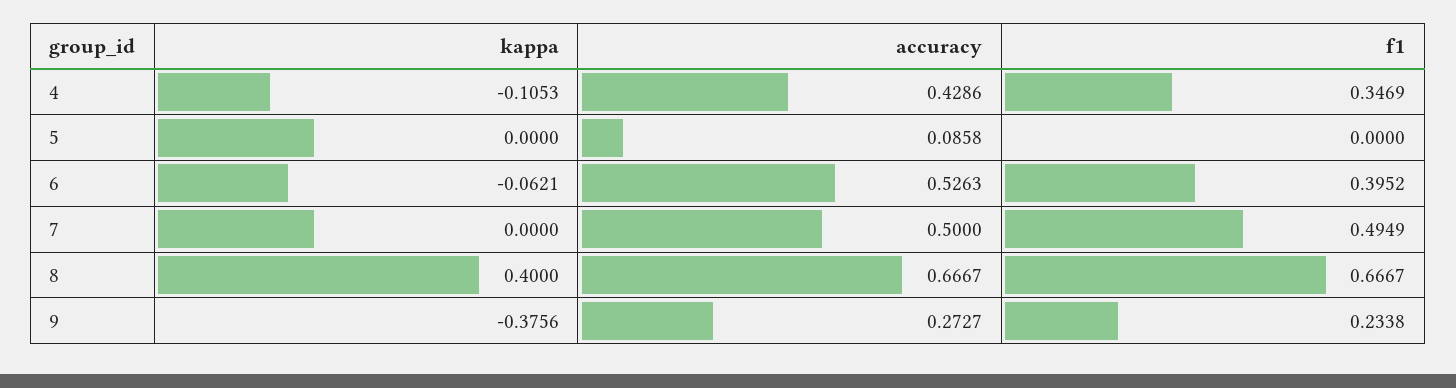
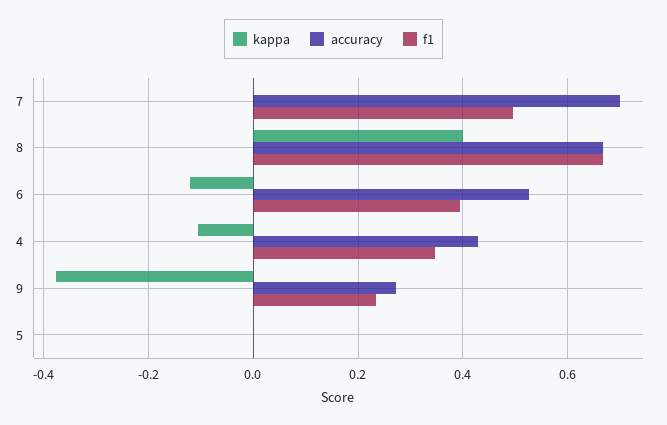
  {
    "kappa": {
      "4": -0.1053,
      "5": 0,
-     "6": -0.0621,
+     "6": -0.12,
      "7": 0,
      "8": 0.4,
      "9": -0.3756
    },
    "accuracy": {
      "4": 0.4286,
-     "5": 0.0858,
+     "5": 0,
      "6": 0.5263,
-     "7": 0.5,
+     "7": 0.7,
      "8": 0.6667,
      "9": 0.2727
    },
    "f1": {
      "4": 0.3469,
      "5": 0,
      "6": 0.3952,
      "7": 0.4949,
      "8": 0.6667,
      "9": 0.2338
    }
  }

